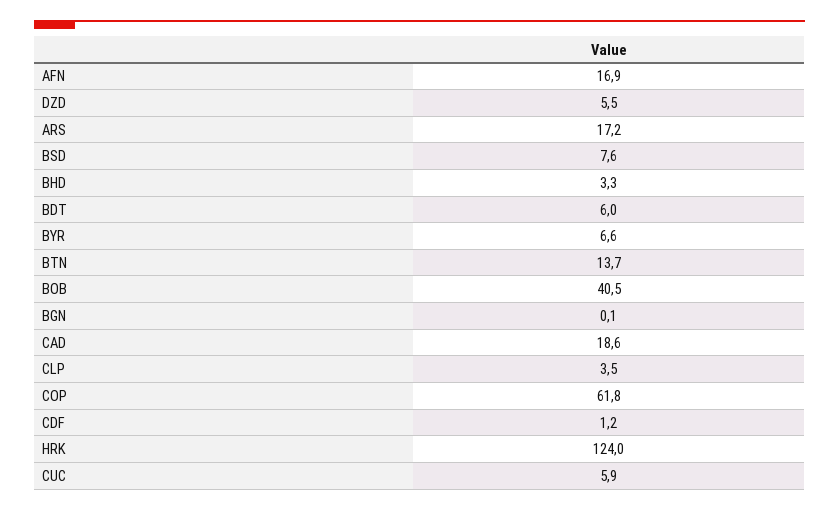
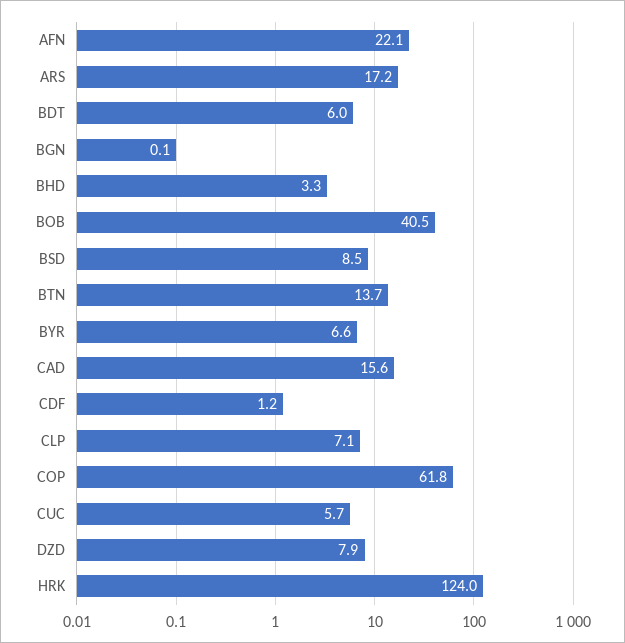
  {
-   "AFN": 16.9,
+   "AFN": 22.1,
-   "DZD": 5.5,
+   "DZD": 7.9,
    "ARS": 17.2,
-   "BSD": 7.6,
+   "BSD": 8.5,
    "BHD": 3.3,
    "BDT": 6,
    "BYR": 6.6,
    "BTN": 13.7,
    "BOB": 40.5,
    "BGN": 0.1,
-   "CAD": 18.6,
+   "CAD": 15.6,
-   "CLP": 3.5,
+   "CLP": 7.1,
    "COP": 61.8,
    "CDF": 1.2,
    "HRK": 124,
-   "CUC": 5.9
+   "CUC": 5.7
  }

